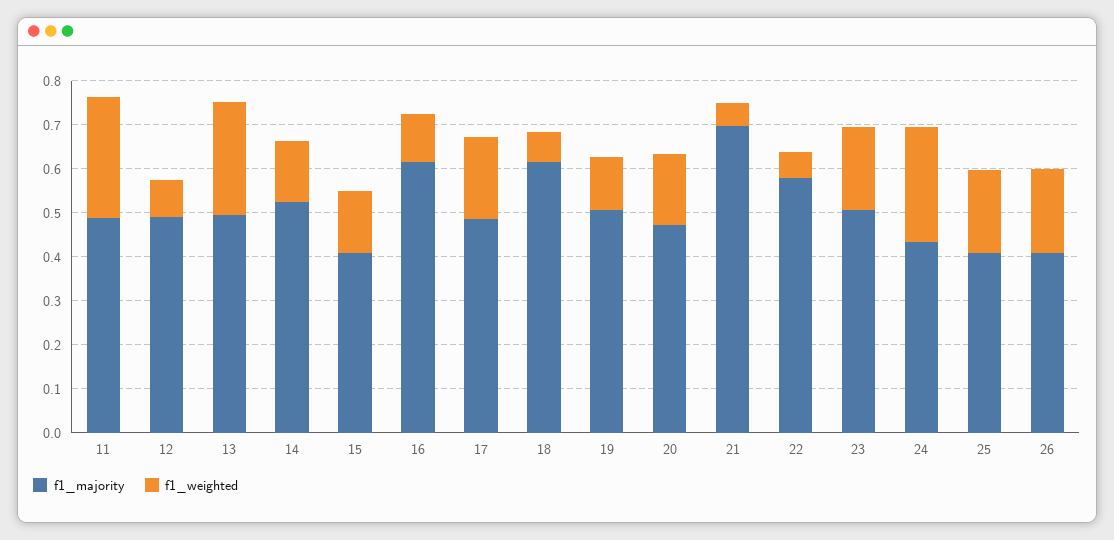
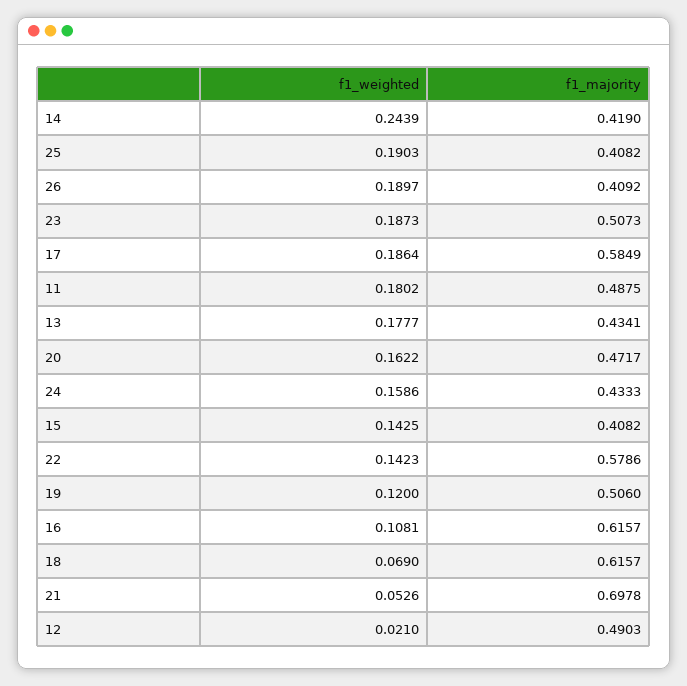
  {
    "f1_majority": {
      "11": 0.4875,
      "12": 0.4903,
-     "13": 0.5,
+     "13": 0.4341,
-     "14": 0.52,
+     "14": 0.419,
      "15": 0.4082,
      "16": 0.6157,
-     "17": 0.48,
+     "17": 0.5849,
      "18": 0.6157,
      "19": 0.506,
      "20": 0.4717,
      "21": 0.6978,
      "22": 0.5786,
      "23": 0.5073,
      "24": 0.4333,
      "25": 0.4082,
      "26": 0.4092
    },
    "f1_weighted": {
-     "11": 0.28,
+     "11": 0.1802,
-     "12": 0.08,
+     "12": 0.021,
-     "13": 0.26,
+     "13": 0.1777,
-     "14": 0.14,
+     "14": 0.2439,
      "15": 0.1425,
      "16": 0.1081,
      "17": 0.1864,
      "18": 0.069,
      "19": 0.12,
      "20": 0.1622,
      "21": 0.0526,
-     "22": 0.06,
+     "22": 0.1423,
      "23": 0.1873,
-     "24": 0.26,
+     "24": 0.1586,
      "25": 0.1903,
      "26": 0.1897
    }
  }

